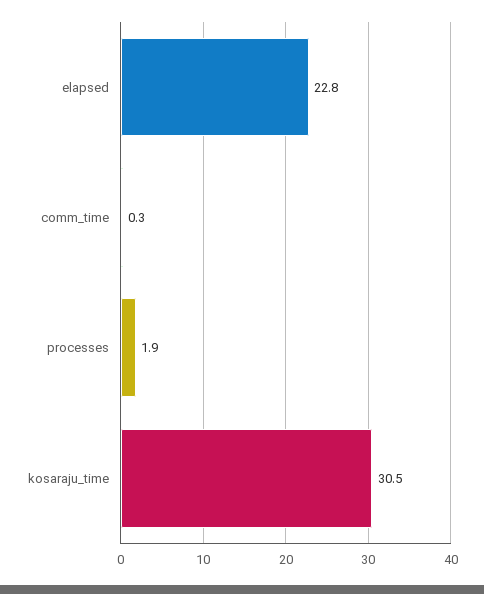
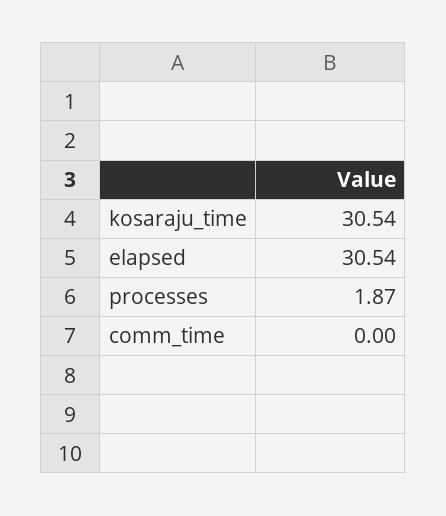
  {
-   "elapsed": 22.8,
+   "elapsed": 30.54,
-   "comm_time": 0.3,
+   "comm_time": 0,
    "processes": 1.87,
    "kosaraju_time": 30.54
  }

